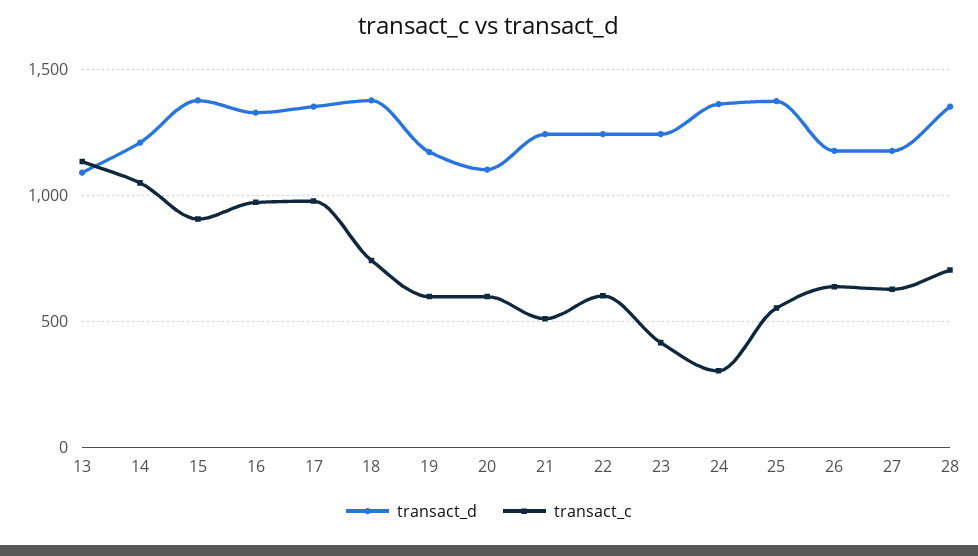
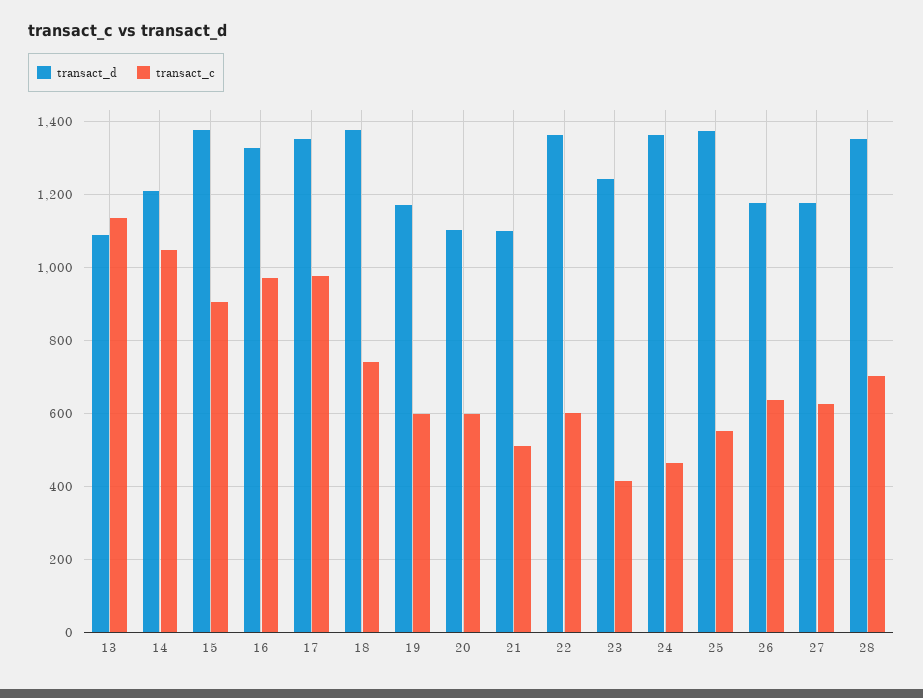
  {
    "transact_d": {
      "13": 1100,
      "14": 1200,
      "15": 1380,
      "16": 1320,
      "17": 1360,
      "18": 1380,
      "19": 1180,
      "20": 1100,
-     "21": 1250,
+     "21": 1100,
-     "22": 1250,
+     "22": 1360,
      "23": 1240,
      "24": 1360,
      "25": 1380,
      "26": 1180,
      "27": 1180,
      "28": 1360
    },
    "transact_c": {
      "13": 1140,
      "14": 1040,
      "15": 900,
      "16": 980,
      "17": 980,
      "18": 740,
      "19": 600,
      "20": 600,
      "21": 520,
      "22": 600,
      "23": 420,
-     "24": 300,
+     "24": 460,
      "25": 560,
      "26": 640,
      "27": 620,
      "28": 700
    }
  }

